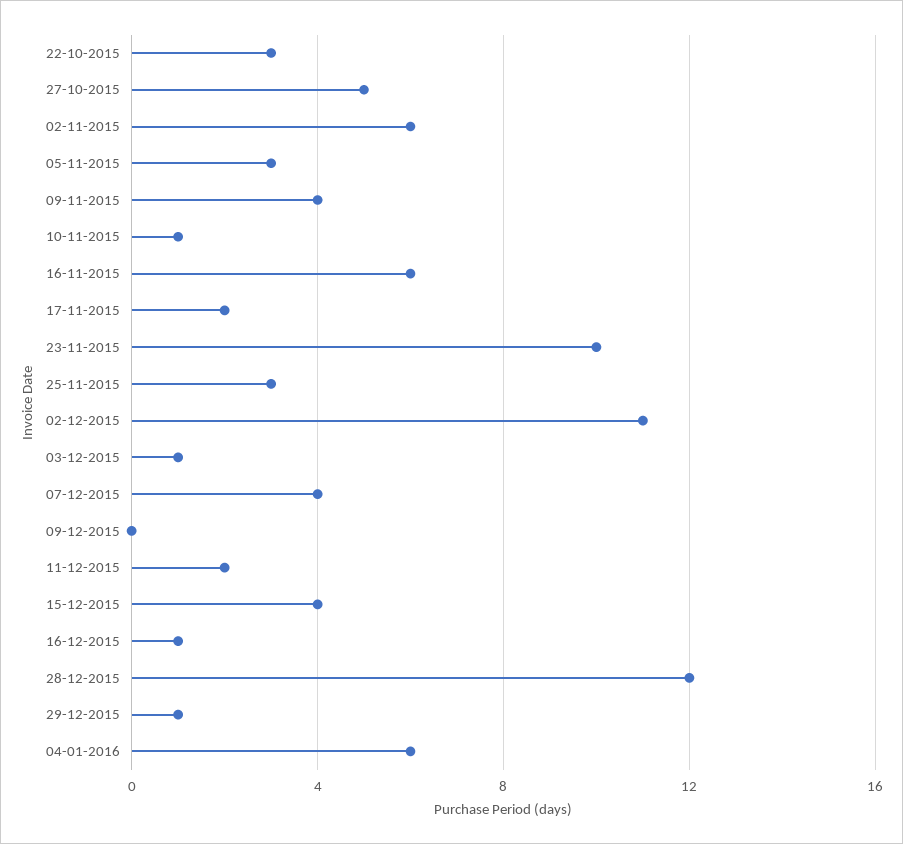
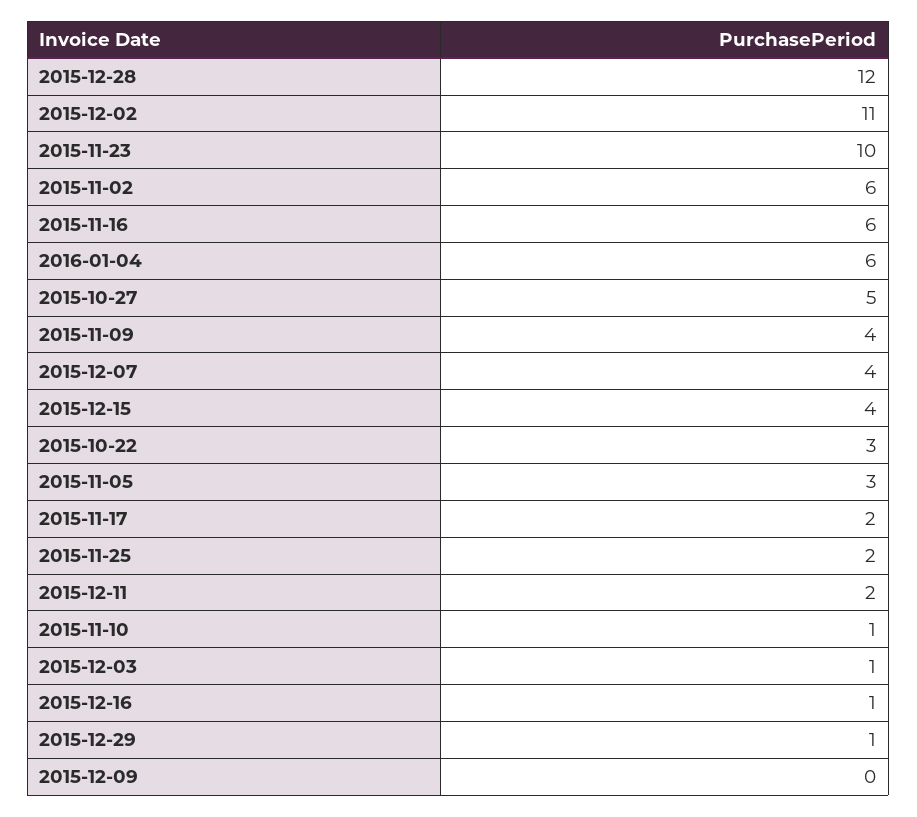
  {
    "22-10-2015": 3,
    "27-10-2015": 5,
    "02-11-2015": 6,
    "05-11-2015": 3,
    "09-11-2015": 4,
    "10-11-2015": 1,
    "16-11-2015": 6,
    "17-11-2015": 2,
    "23-11-2015": 10,
-   "25-11-2015": 3,
+   "25-11-2015": 2,
    "02-12-2015": 11,
    "03-12-2015": 1,
    "07-12-2015": 4,
    "09-12-2015": 0,
    "11-12-2015": 2,
    "15-12-2015": 4,
    "16-12-2015": 1,
    "28-12-2015": 12,
    "29-12-2015": 1,
    "04-01-2016": 6
  }

